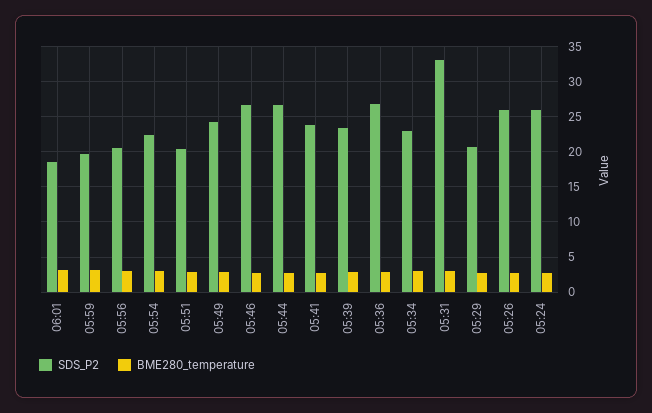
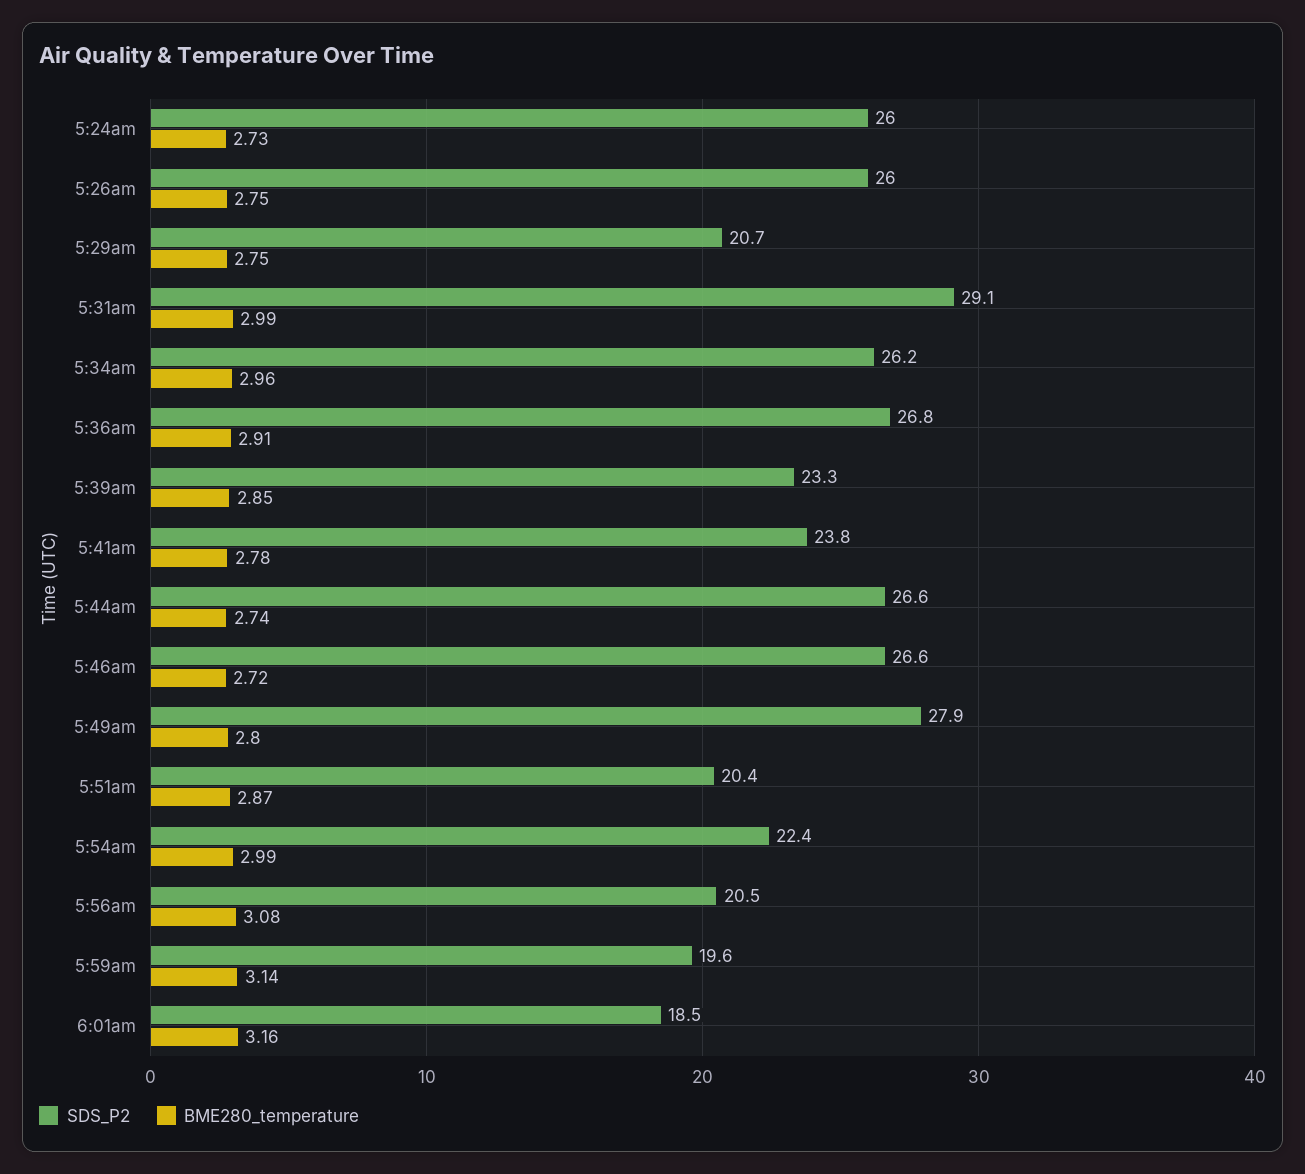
  {
    "SDS_P2": {
      "06:01": 18.5,
      "05:59": 19.6,
      "05:56": 20.5,
      "05:54": 22.4,
      "05:51": 20.4,
-     "05:49": 24,
+     "05:49": 27.9,
      "05:46": 26.6,
      "05:44": 26.6,
      "05:41": 23.8,
      "05:39": 23.3,
      "05:36": 26.8,
-     "05:34": 23,
+     "05:34": 26.2,
-     "05:31": 33,
+     "05:31": 29.1,
      "05:29": 20.7,
      "05:26": 26,
      "05:24": 26
    },
    "BME280_temperature": {
      "06:01": 3.16,
      "05:59": 3.14,
      "05:56": 3.08,
      "05:54": 2.99,
      "05:51": 2.87,
      "05:49": 2.8,
      "05:46": 2.72,
      "05:44": 2.74,
      "05:41": 2.78,
      "05:39": 2.85,
      "05:36": 2.91,
      "05:34": 2.96,
      "05:31": 2.99,
      "05:29": 2.75,
      "05:26": 2.75,
      "05:24": 2.73
    }
  }

